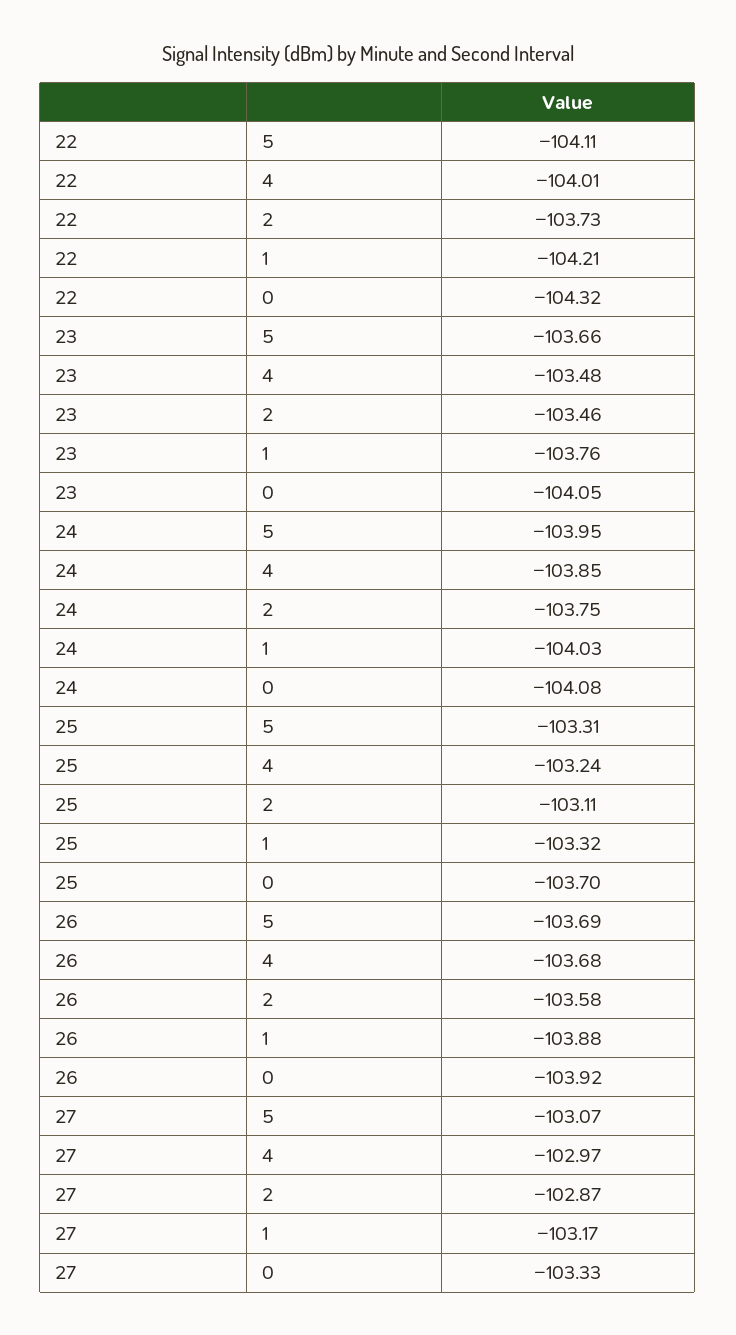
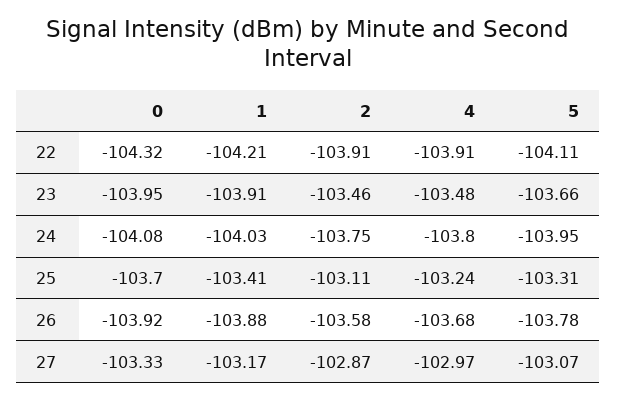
  {
    "22": {
      "5": -104.11,
-     "4": -104.01,
+     "4": -103.91,
-     "2": -103.73,
+     "2": -103.91,
      "1": -104.21,
      "0": -104.32
    },
    "23": {
      "5": -103.66,
      "4": -103.48,
      "2": -103.46,
-     "1": -103.76,
+     "1": -103.91,
-     "0": -104.05
+     "0": -103.95
    },
    "24": {
      "5": -103.95,
-     "4": -103.85,
+     "4": -103.8,
      "2": -103.75,
      "1": -104.03,
      "0": -104.08
    },
    "25": {
      "5": -103.31,
      "4": -103.24,
      "2": -103.11,
-     "1": -103.32,
+     "1": -103.41,
      "0": -103.7
    },
    "26": {
-     "5": -103.69,
+     "5": -103.78,
      "4": -103.68,
      "2": -103.58,
      "1": -103.88,
      "0": -103.92
    },
    "27": {
      "5": -103.07,
      "4": -102.97,
      "2": -102.87,
      "1": -103.17,
      "0": -103.33
    }
  }

